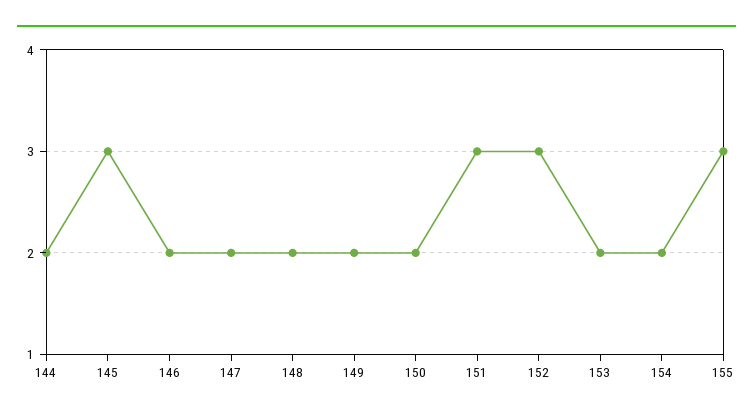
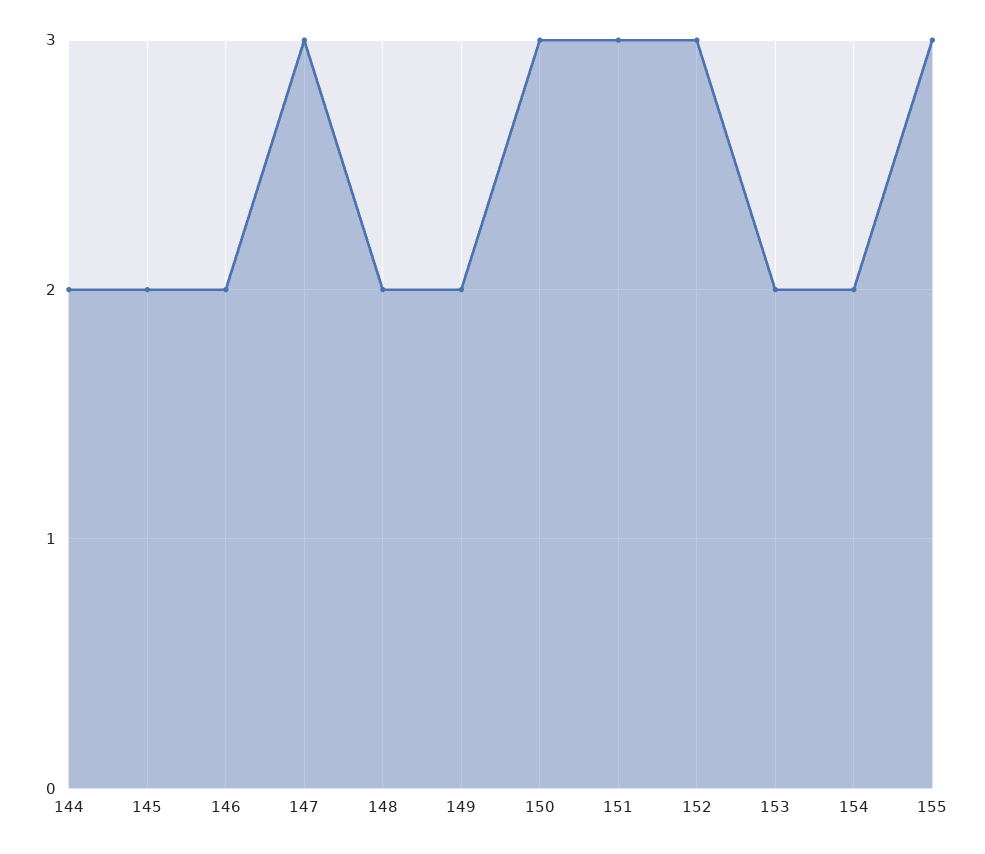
  {
    "144": 2,
-   "145": 3,
+   "145": 2,
    "146": 2,
-   "147": 2,
+   "147": 3,
    "148": 2,
    "149": 2,
-   "150": 2,
+   "150": 3,
    "151": 3,
    "152": 3,
    "153": 2,
    "154": 2,
    "155": 3
  }

